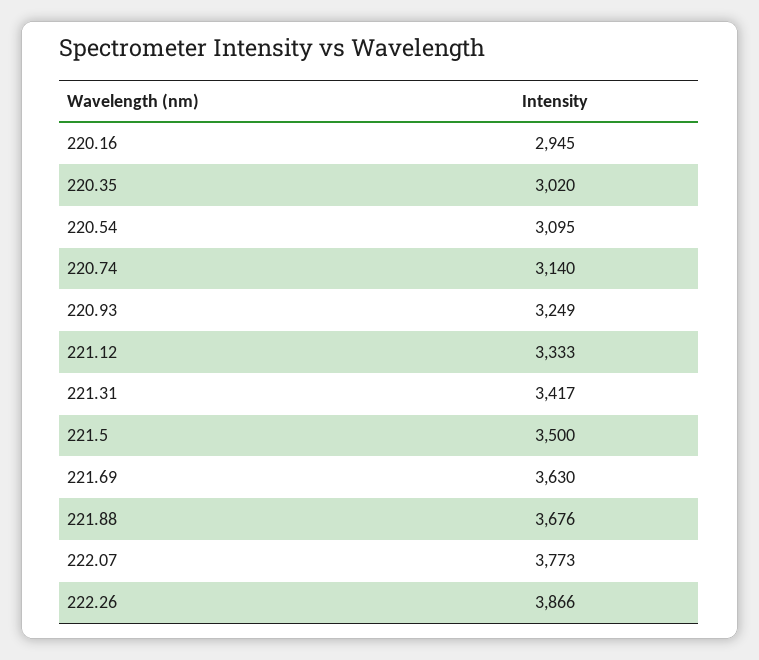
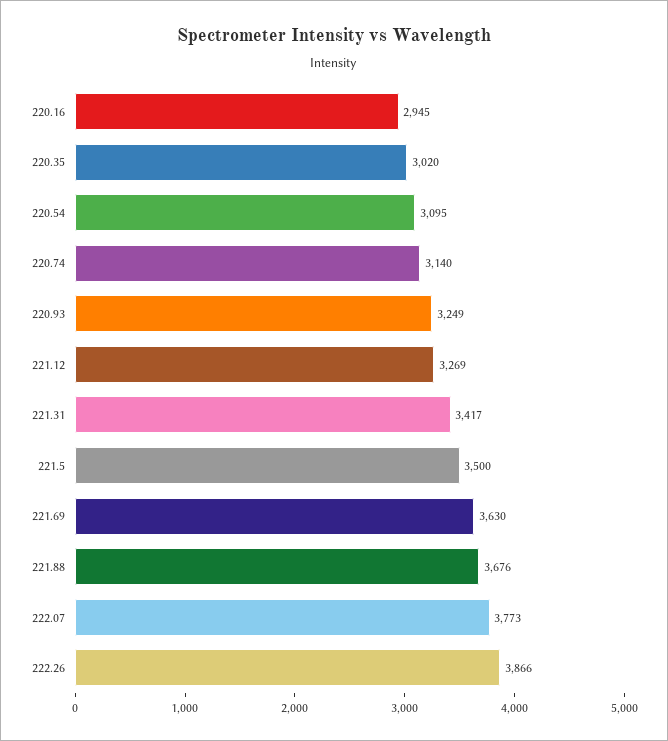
  {
    "220.16": 2945,
    "220.35": 3020,
    "220.54": 3095,
    "220.74": 3140,
    "220.93": 3249,
-   "221.12": 3333,
+   "221.12": 3269,
    "221.31": 3417,
    "221.5": 3500,
    "221.69": 3630,
    "221.88": 3676,
    "222.07": 3773,
    "222.26": 3866
  }

